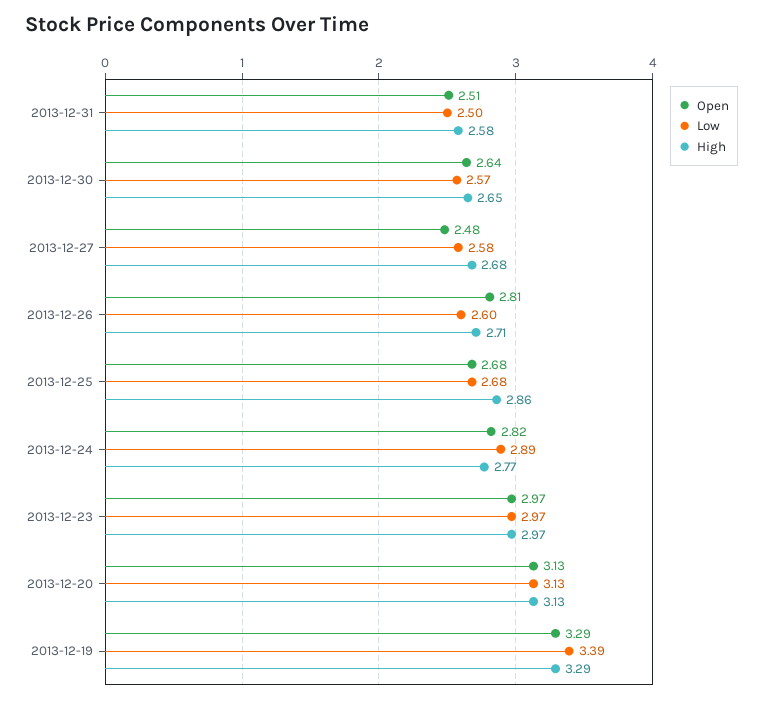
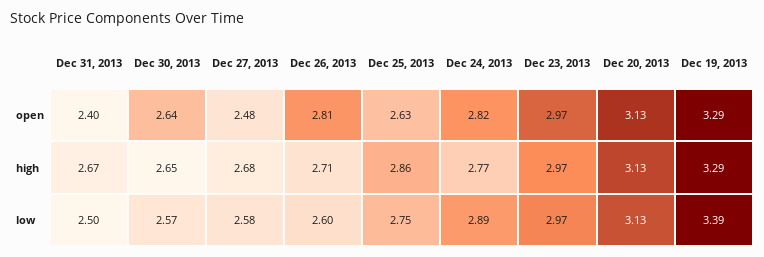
  {
    "Open": {
-     "2013-12-31": 2.51,
+     "2013-12-31": 2.4,
      "2013-12-30": 2.64,
      "2013-12-27": 2.48,
      "2013-12-26": 2.81,
-     "2013-12-25": 2.68,
+     "2013-12-25": 2.63,
      "2013-12-24": 2.82,
      "2013-12-23": 2.97,
      "2013-12-20": 3.13,
      "2013-12-19": 3.29
    },
    "Low": {
      "2013-12-31": 2.5,
      "2013-12-30": 2.57,
      "2013-12-27": 2.58,
      "2013-12-26": 2.6,
-     "2013-12-25": 2.68,
+     "2013-12-25": 2.75,
      "2013-12-24": 2.89,
      "2013-12-23": 2.97,
      "2013-12-20": 3.13,
      "2013-12-19": 3.39
    },
    "High": {
-     "2013-12-31": 2.58,
+     "2013-12-31": 2.67,
      "2013-12-30": 2.65,
      "2013-12-27": 2.68,
      "2013-12-26": 2.71,
      "2013-12-25": 2.86,
      "2013-12-24": 2.77,
      "2013-12-23": 2.97,
      "2013-12-20": 3.13,
      "2013-12-19": 3.29
    }
  }

